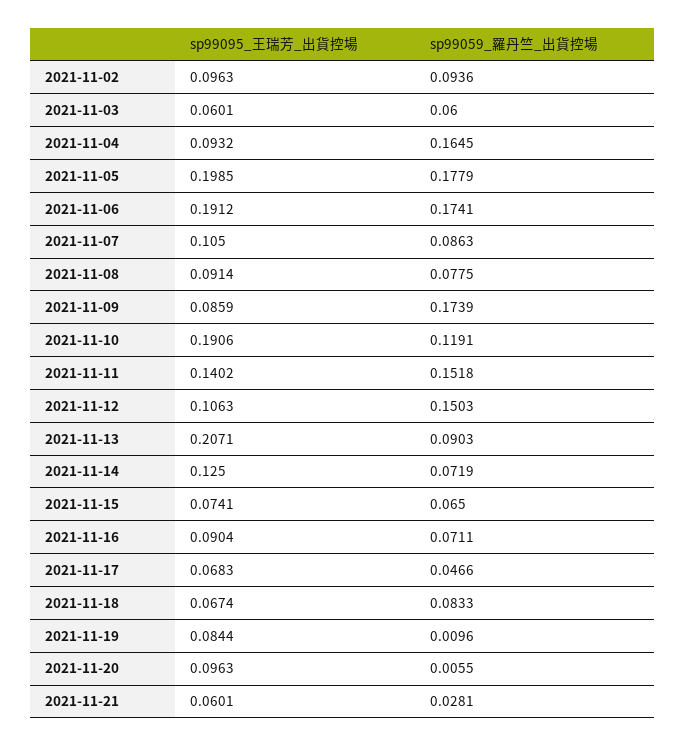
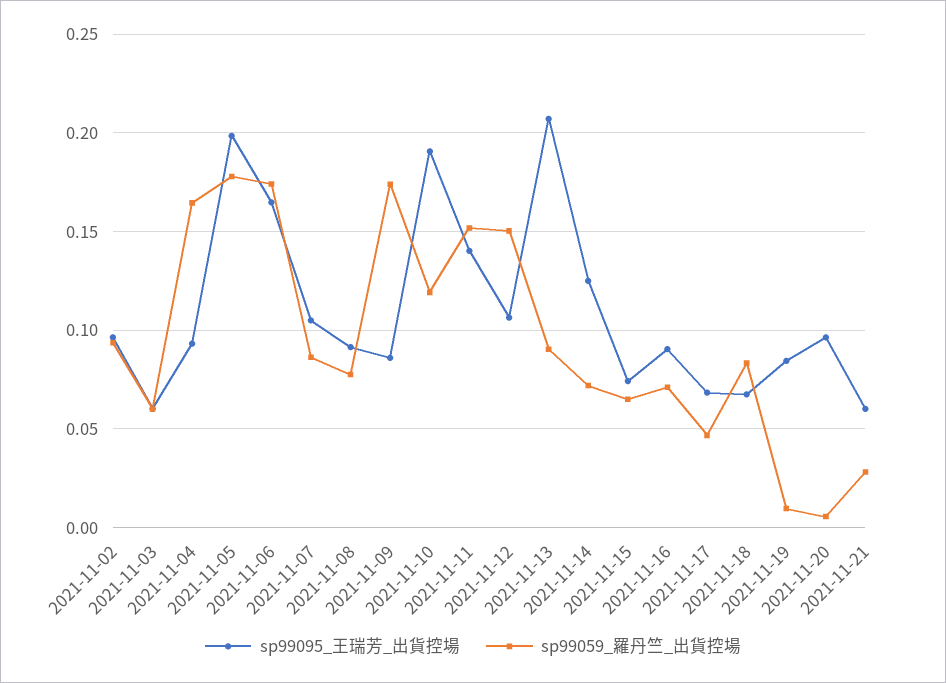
  {
    "sp99095_王瑞芳_出貨控場": {
      "2021-11-02": 0.0963,
      "2021-11-03": 0.0601,
      "2021-11-04": 0.0932,
      "2021-11-05": 0.1985,
-     "2021-11-06": 0.1912,
+     "2021-11-06": 0.165,
      "2021-11-07": 0.105,
      "2021-11-08": 0.0914,
      "2021-11-09": 0.0859,
      "2021-11-10": 0.1906,
      "2021-11-11": 0.1402,
      "2021-11-12": 0.1063,
      "2021-11-13": 0.2071,
      "2021-11-14": 0.125,
      "2021-11-15": 0.0741,
      "2021-11-16": 0.0904,
      "2021-11-17": 0.0683,
      "2021-11-18": 0.0674,
      "2021-11-19": 0.0844,
      "2021-11-20": 0.0963,
      "2021-11-21": 0.0601
    },
    "sp99059_羅丹竺_出貨控場": {
      "2021-11-02": 0.0936,
      "2021-11-03": 0.06,
      "2021-11-04": 0.1645,
      "2021-11-05": 0.1779,
      "2021-11-06": 0.1741,
      "2021-11-07": 0.0863,
      "2021-11-08": 0.0775,
      "2021-11-09": 0.1739,
      "2021-11-10": 0.1191,
      "2021-11-11": 0.1518,
      "2021-11-12": 0.1503,
      "2021-11-13": 0.0903,
      "2021-11-14": 0.0719,
      "2021-11-15": 0.065,
      "2021-11-16": 0.0711,
      "2021-11-17": 0.0466,
      "2021-11-18": 0.0833,
      "2021-11-19": 0.0096,
      "2021-11-20": 0.0055,
      "2021-11-21": 0.0281
    }
  }

